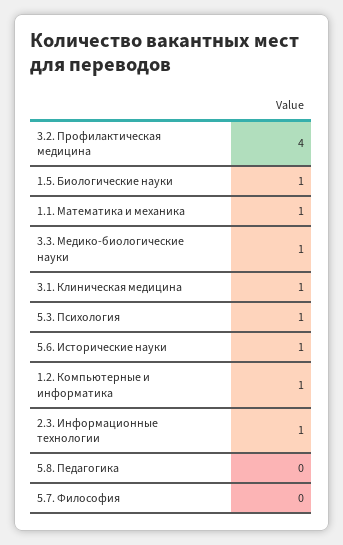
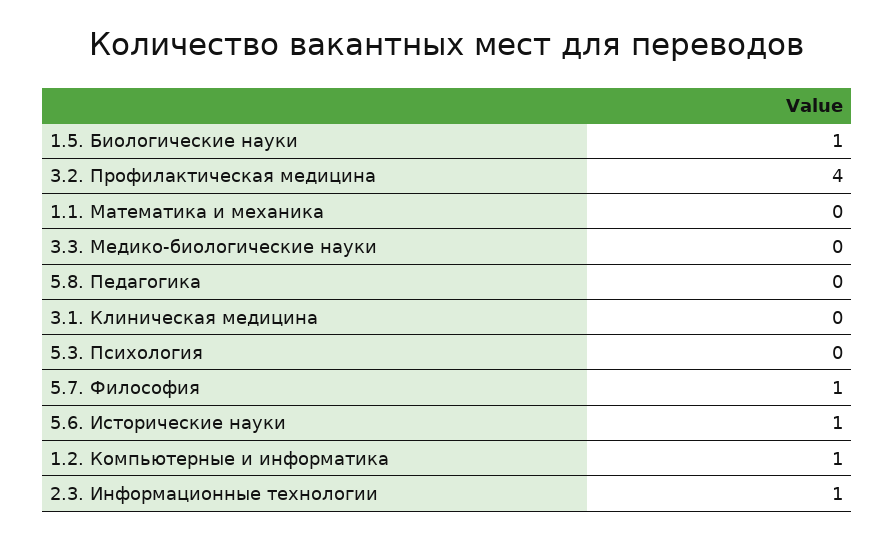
  {
    "3.2. Профилактическая медицина": 4,
    "1.5. Биологические науки": 1,
-   "1.1. Математика и механика": 1,
+   "1.1. Математика и механика": 0,
-   "3.3. Медико-биологические науки": 1,
+   "3.3. Медико-биологические науки": 0,
-   "3.1. Клиническая медицина": 1,
+   "3.1. Клиническая медицина": 0,
-   "5.3. Психология": 1,
+   "5.3. Психология": 0,
    "5.6. Исторические науки": 1,
    "1.2. Компьютерные и информатика": 1,
    "2.3. Информационные технологии": 1,
    "5.8. Педагогика": 0,
-   "5.7. Философия": 0
+   "5.7. Философия": 1
  }

